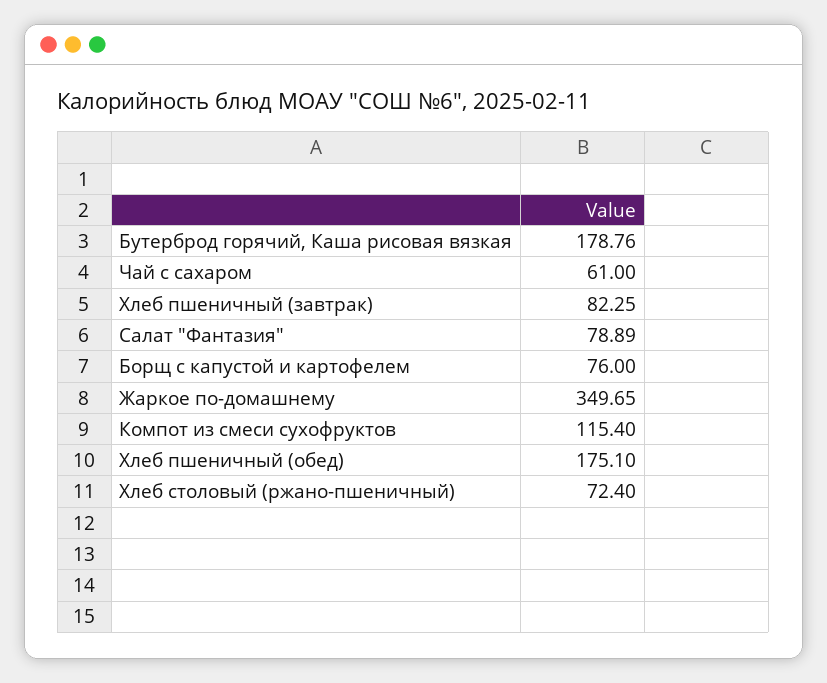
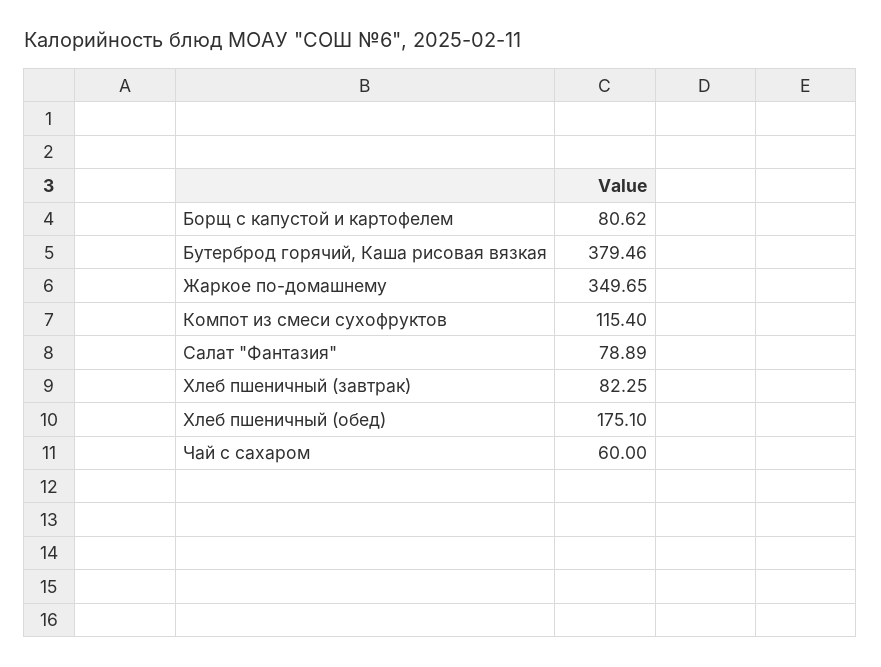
  {
-   "Бутерброд горячий, Каша рисовая вязкая": 178.76,
+   "Бутерброд горячий, Каша рисовая вязкая": 379.46,
-   "Чай с сахаром": 61,
+   "Чай с сахаром": 60,
    "Хлеб пшеничный (завтрак)": 82.25,
    "Салат \"Фантазия\"": 78.89,
-   "Борщ с капустой и картофелем": 76,
+   "Борщ с капустой и картофелем": 80.62,
    "Жаркое по-домашнему": 349.65,
    "Компот из смеси сухофруктов": 115.4,
-   "Хлеб пшеничный (обед)": 175.1,
+   "Хлеб пшеничный (обед)": 175.1
-   "Хлеб столовый (ржано-пшеничный)": 72.4
  }

